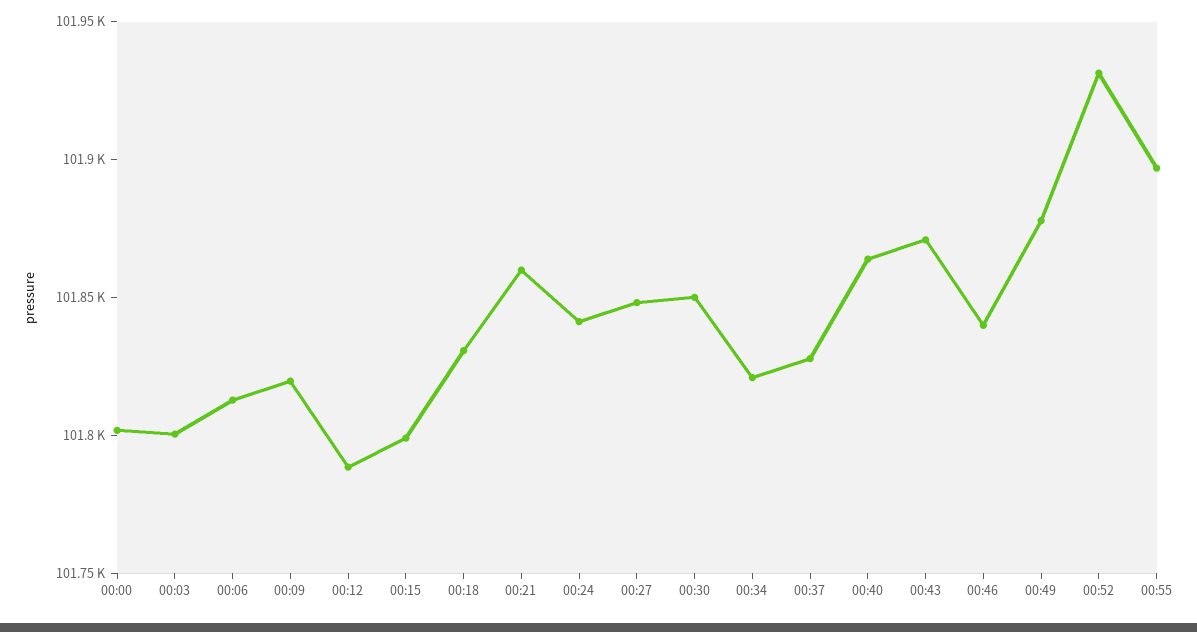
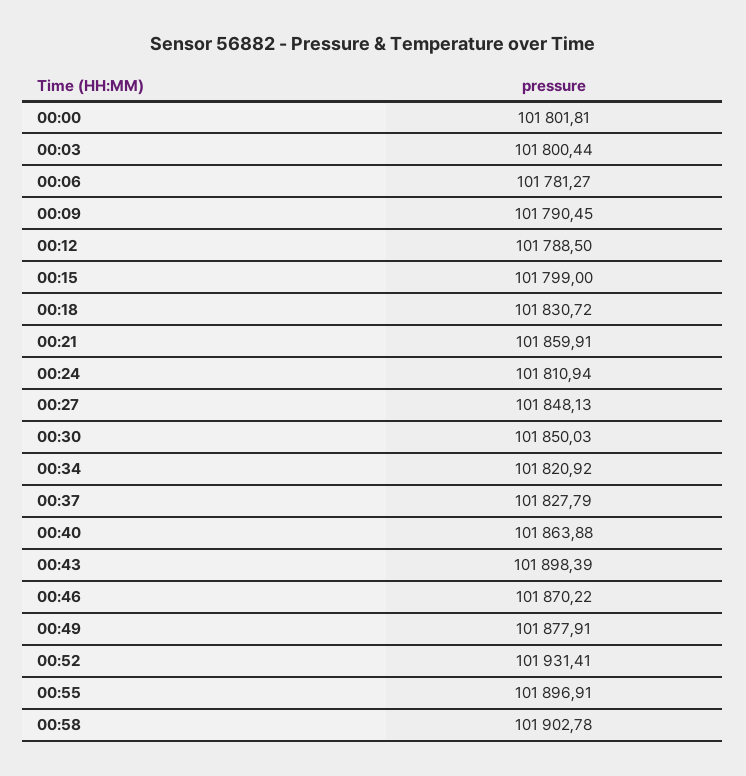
  {
    "00:00": 101801.81,
    "00:03": 101800.44,
-   "00:06": 101810,
+   "00:06": 101781.27,
-   "00:09": 101820,
+   "00:09": 101790.45,
    "00:12": 101788.5,
    "00:15": 101799,
    "00:18": 101830.72,
    "00:21": 101859.91,
-   "00:24": 101840,
+   "00:24": 101810.94,
    "00:27": 101848.13,
    "00:30": 101850.03,
    "00:34": 101820.92,
    "00:37": 101827.79,
    "00:40": 101863.88,
-   "00:43": 101870,
+   "00:43": 101898.39,
-   "00:46": 101840,
+   "00:46": 101870.22,
    "00:49": 101877.91,
    "00:52": 101931.41,
-   "00:55": 101896.91
+   "00:55": 101896.91,
+   "00:58": 101902.78
  }

